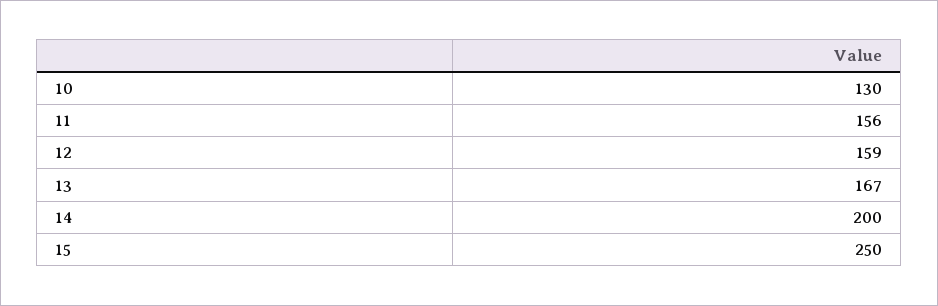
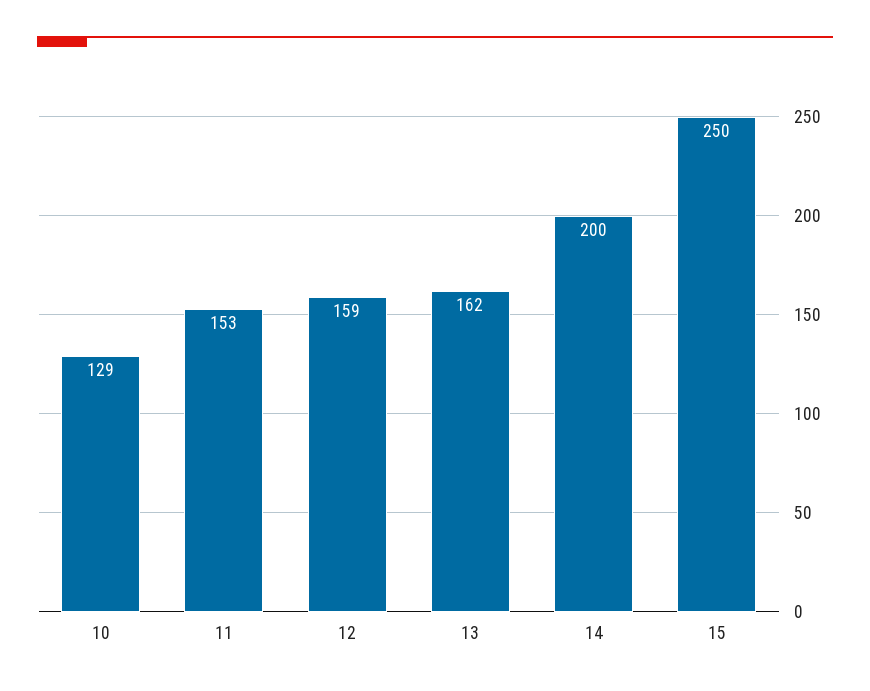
  {
-   "10": 130,
+   "10": 129,
-   "11": 156,
+   "11": 153,
    "12": 159,
-   "13": 167,
+   "13": 162,
    "14": 200,
    "15": 250
  }

